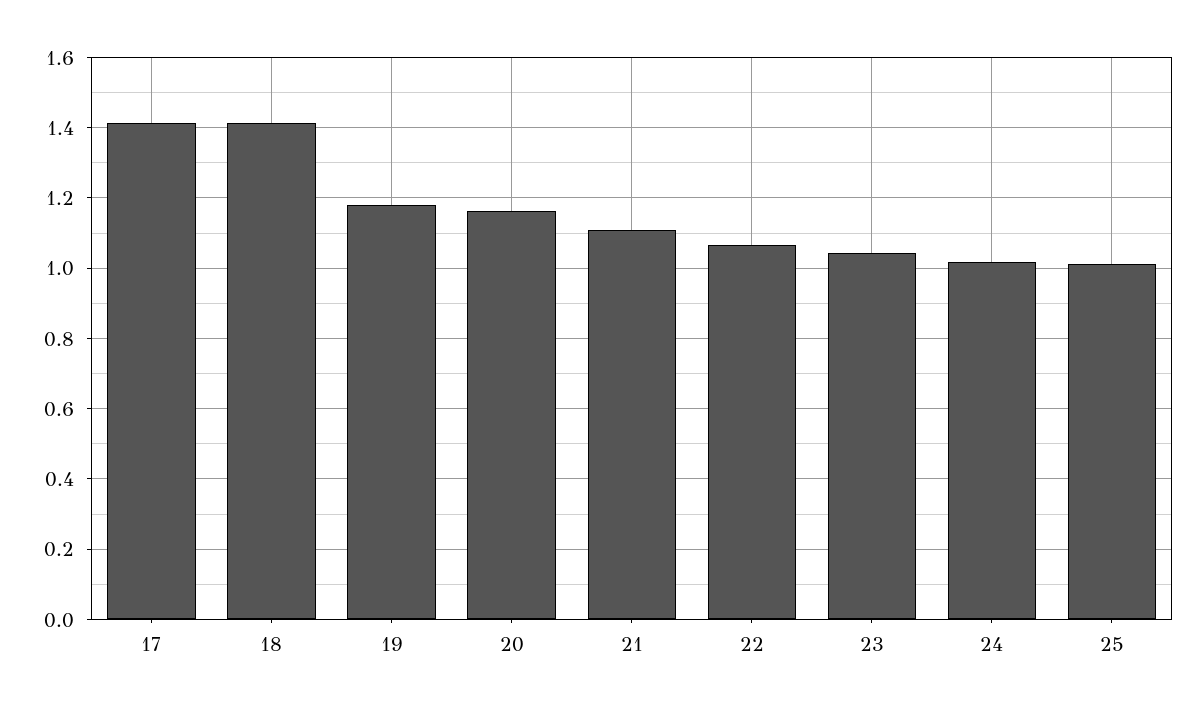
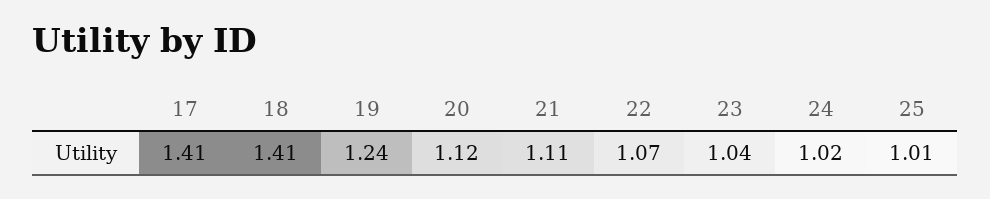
  {
    "17": 1.41,
    "18": 1.41,
-   "19": 1.18,
+   "19": 1.24,
-   "20": 1.16,
+   "20": 1.12,
    "21": 1.11,
    "22": 1.07,
    "23": 1.04,
    "24": 1.02,
    "25": 1.01
  }

